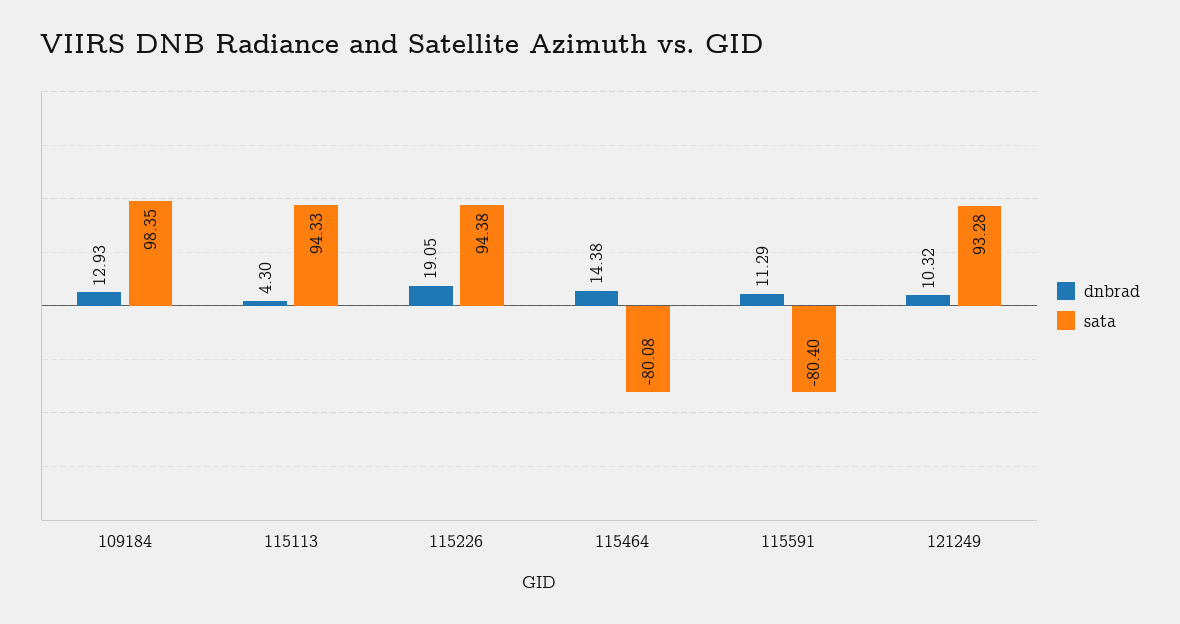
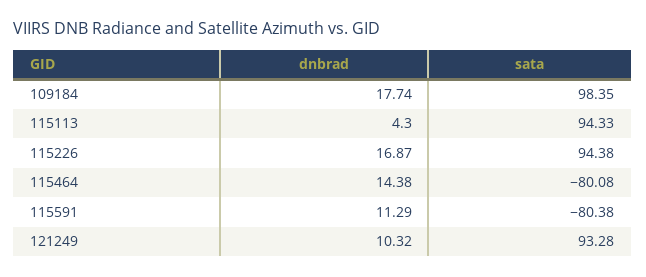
  {
    "dnbrad": {
-     "109184": 12.93,
+     "109184": 17.74,
      "115113": 4.3,
-     "115226": 19.05,
+     "115226": 16.87,
      "115464": 14.38,
      "115591": 11.29,
      "121249": 10.32
    },
    "sata": {
      "109184": 98.35,
      "115113": 94.33,
      "115226": 94.38,
      "115464": -80.08,
-     "115591": -80.4,
+     "115591": -80.38,
      "121249": 93.28
    }
  }

